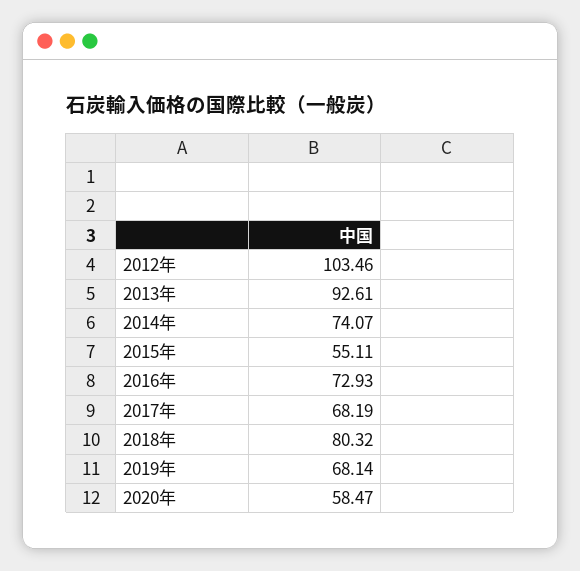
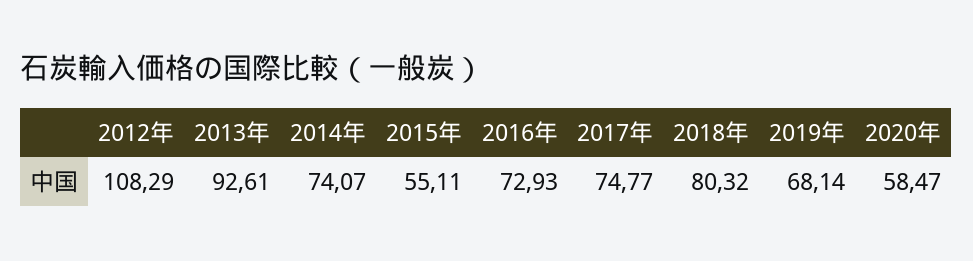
  {
-   "2012年": 103.46,
+   "2012年": 108.29,
    "2013年": 92.61,
    "2014年": 74.07,
    "2015年": 55.11,
    "2016年": 72.93,
-   "2017年": 68.19,
+   "2017年": 74.77,
    "2018年": 80.32,
    "2019年": 68.14,
    "2020年": 58.47
  }

